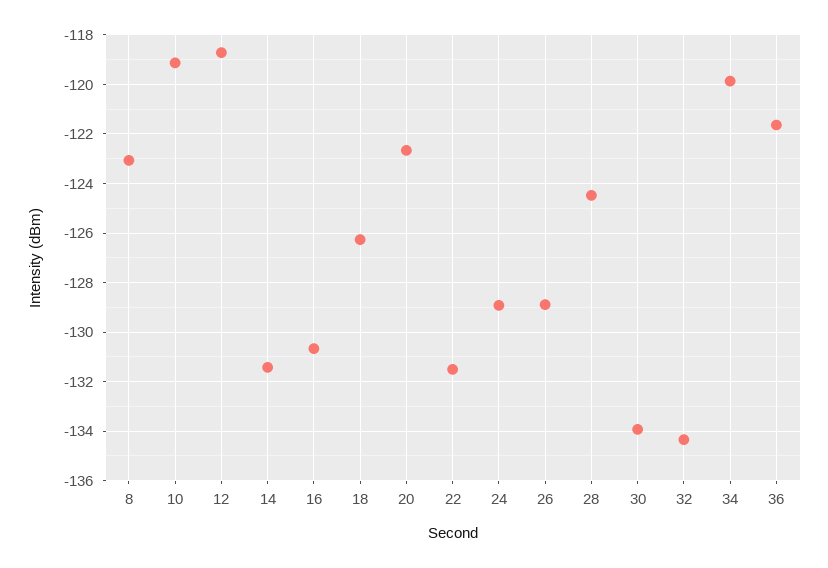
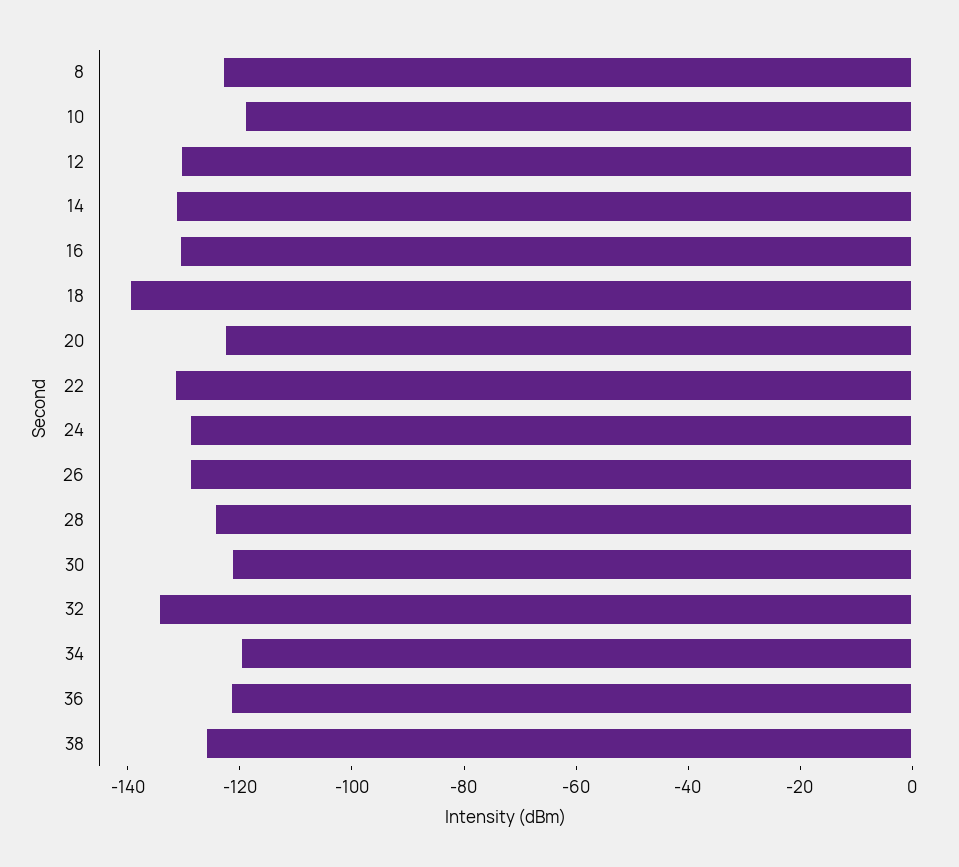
  {
    "8": -123,
    "10": -119.25,
-   "12": -118.75,
+   "12": -130,
    "14": -131.5,
    "16": -130.75,
-   "18": -126.25,
+   "18": -140,
    "20": -122.75,
    "22": -131.5,
    "24": -129,
    "26": -129,
    "28": -124.5,
-   "30": -134,
+   "30": -120,
    "32": -134.25,
    "34": -119.75,
-   "36": -121.75
+   "36": -121.75,
+   "38": -125
  }

